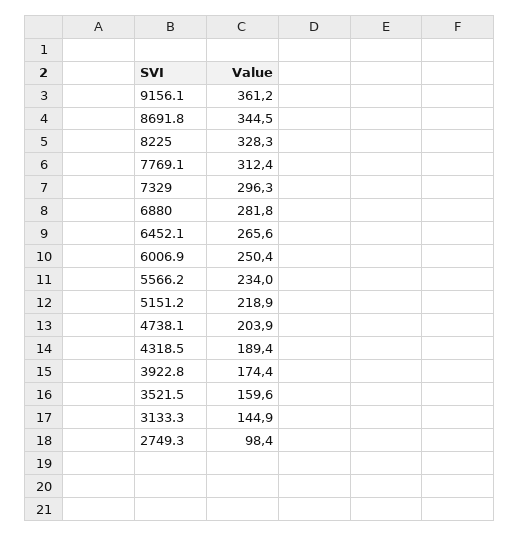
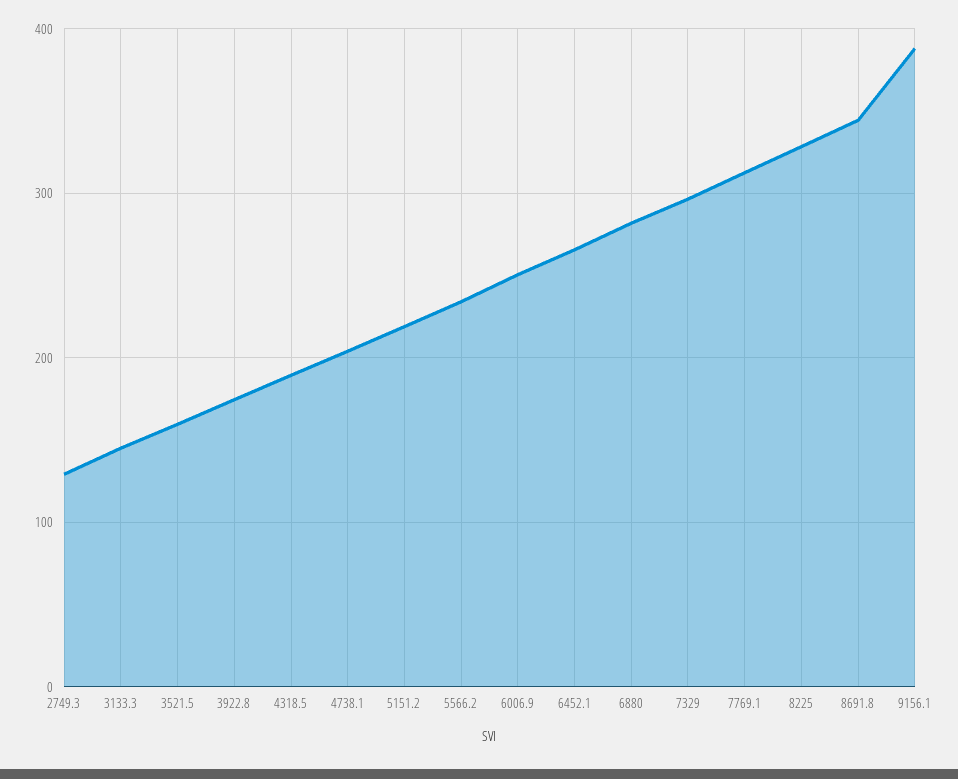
  {
-   "9156.1": 361.2,
+   "9156.1": 390,
    "8691.8": 344.5,
    "8225": 328.3,
    "7769.1": 312.4,
    "7329": 296.3,
    "6880": 281.8,
    "6452.1": 265.6,
    "6006.9": 250.4,
    "5566.2": 234,
    "5151.2": 218.9,
    "4738.1": 203.9,
    "4318.5": 189.4,
    "3922.8": 174.4,
    "3521.5": 159.6,
    "3133.3": 144.9,
-   "2749.3": 98.4
+   "2749.3": 130
  }

